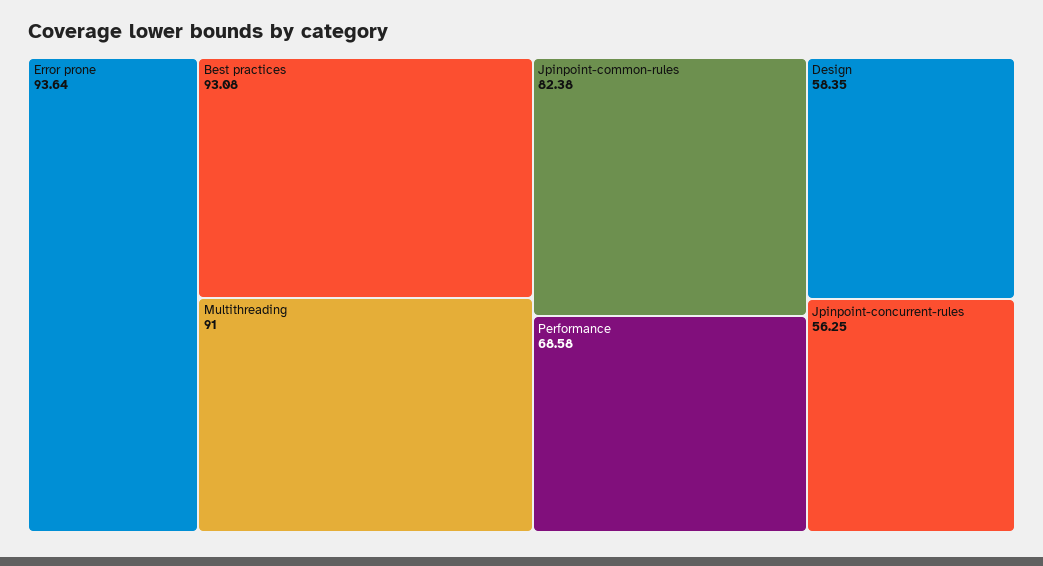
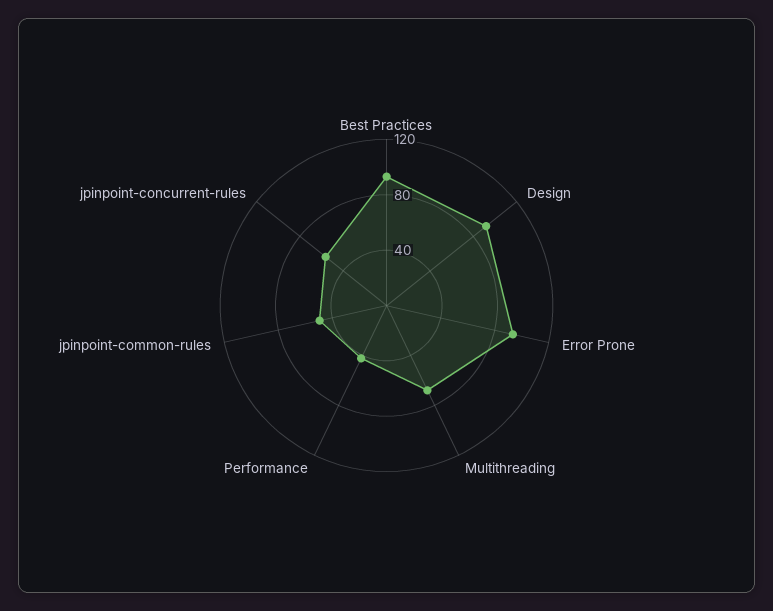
  {
    "Error prone": 93.64,
    "Best practices": 93.08,
-   "Multithreading": 91,
+   "Multithreading": 70,
-   "Jpinpoint-common-rules": 82.38,
+   "Jpinpoint-common-rules": 50,
-   "Performance": 68.58,
+   "Performance": 40,
-   "Design": 58.35,
+   "Design": 90,
    "Jpinpoint-concurrent-rules": 56.25
  }

